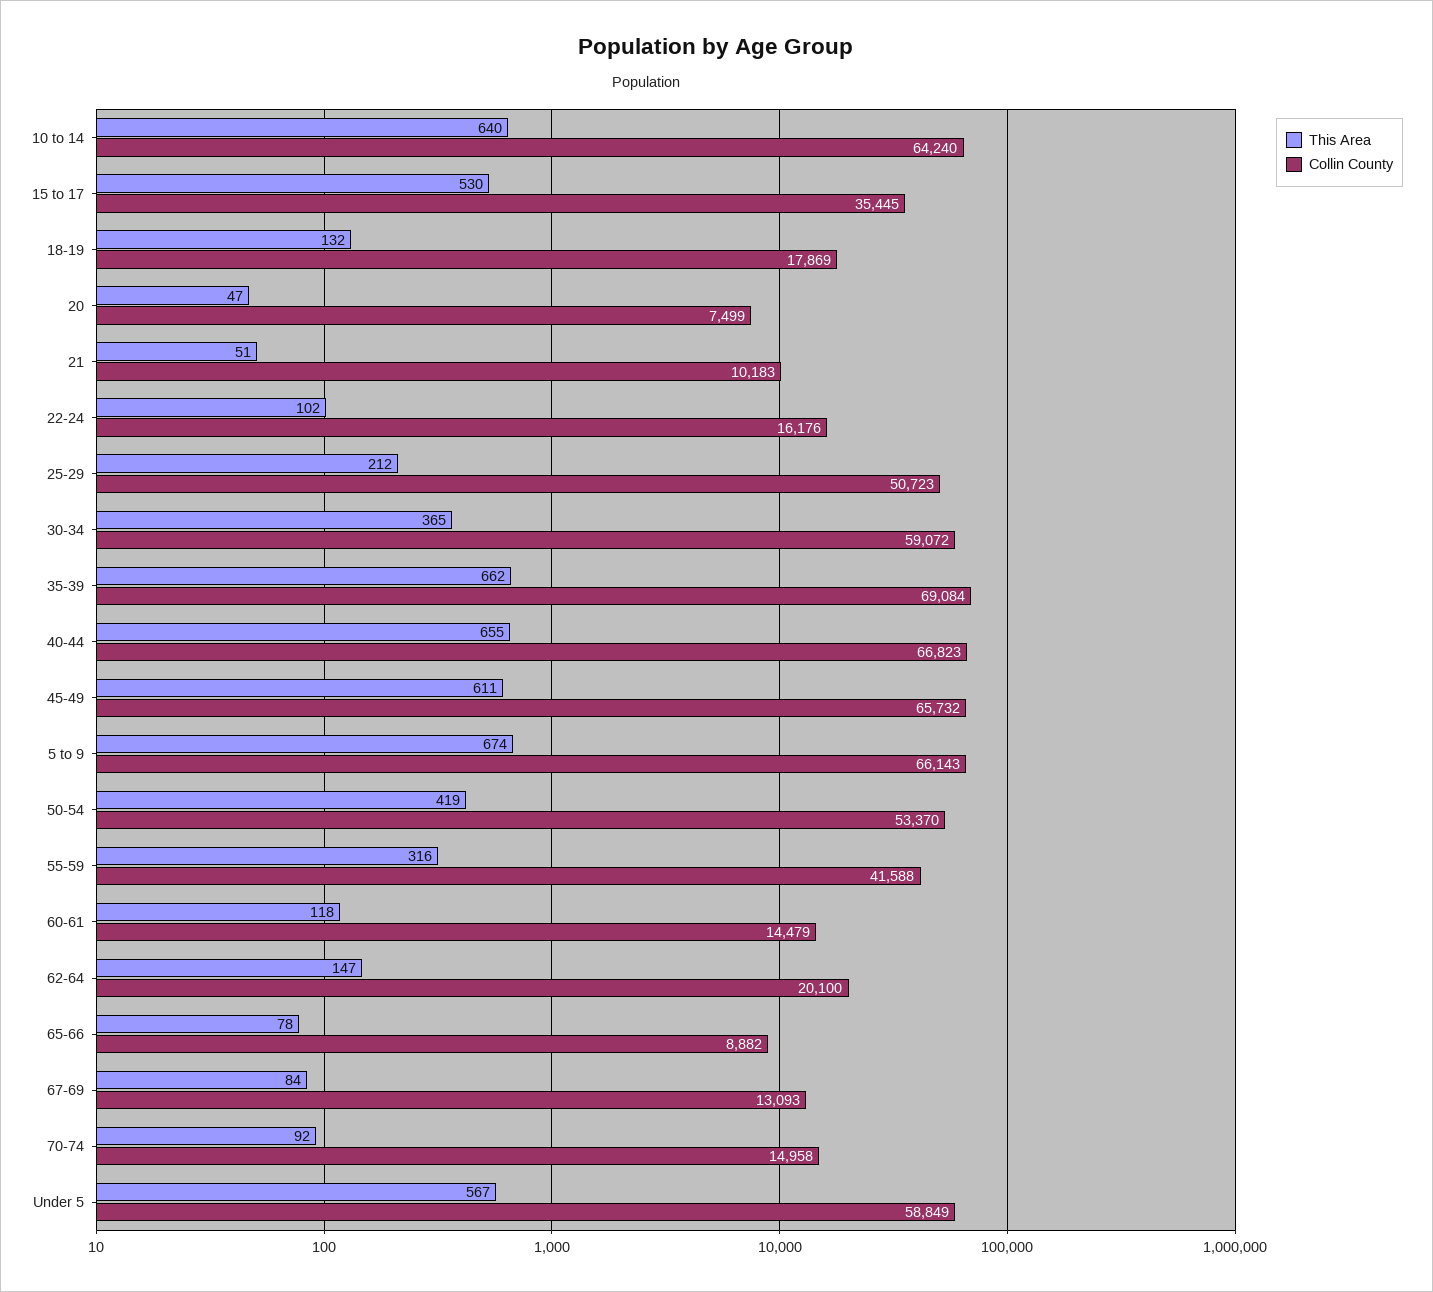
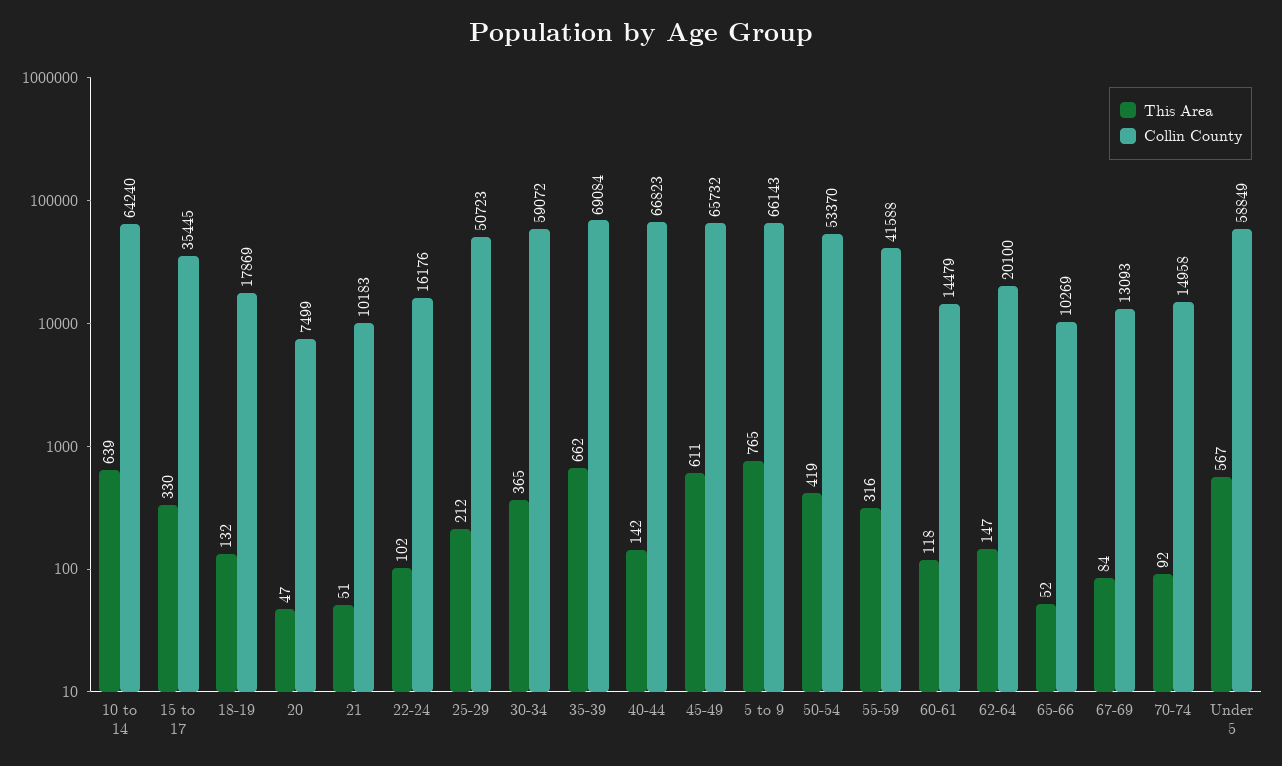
  {
    "This Area": {
-     "10 to 14": 640,
+     "10 to 14": 639,
-     "15 to 17": 530,
+     "15 to 17": 330,
      "18-19": 132,
      "20": 47,
      "21": 51,
      "22-24": 102,
      "25-29": 212,
      "30-34": 365,
      "35-39": 662,
-     "40-44": 655,
+     "40-44": 142,
      "45-49": 611,
-     "5 to 9": 674,
+     "5 to 9": 765,
      "50-54": 419,
      "55-59": 316,
      "60-61": 118,
      "62-64": 147,
-     "65-66": 78,
+     "65-66": 52,
      "67-69": 84,
      "70-74": 92,
      "Under 5": 567
    },
    "Collin County": {
      "10 to 14": 64240,
      "15 to 17": 35445,
      "18-19": 17869,
      "20": 7499,
      "21": 10183,
      "22-24": 16176,
      "25-29": 50723,
      "30-34": 59072,
      "35-39": 69084,
      "40-44": 66823,
      "45-49": 65732,
      "5 to 9": 66143,
      "50-54": 53370,
      "55-59": 41588,
      "60-61": 14479,
      "62-64": 20100,
-     "65-66": 8882,
+     "65-66": 10269,
      "67-69": 13093,
      "70-74": 14958,
      "Under 5": 58849
    }
  }

